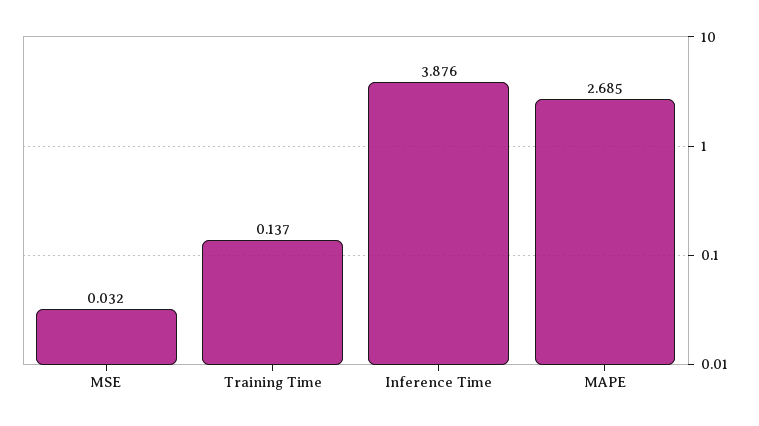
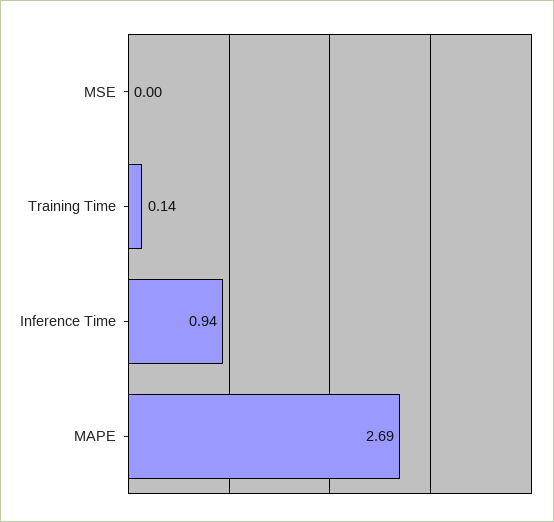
  {
-   "MSE": 0.032,
+   "MSE": 0,
    "Training Time": 0.137,
-   "Inference Time": 3.876,
+   "Inference Time": 0.94,
    "MAPE": 2.685
  }

